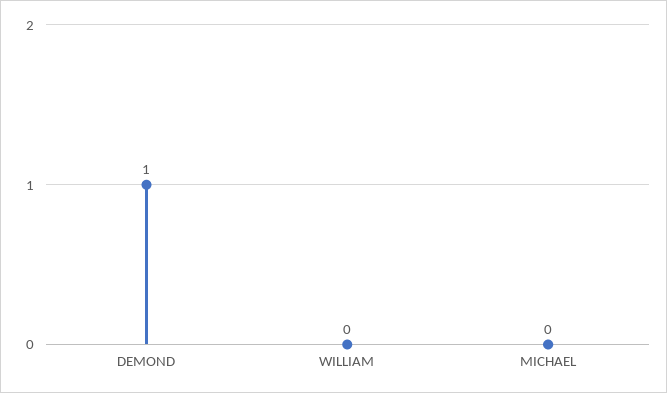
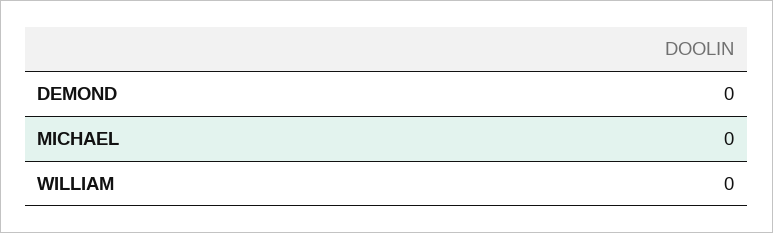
  {
-   "DEMOND": 1,
+   "DEMOND": 0,
    "WILLIAM": 0,
    "MICHAEL": 0
  }

